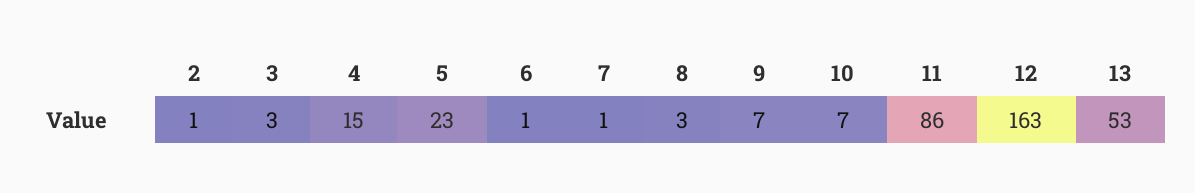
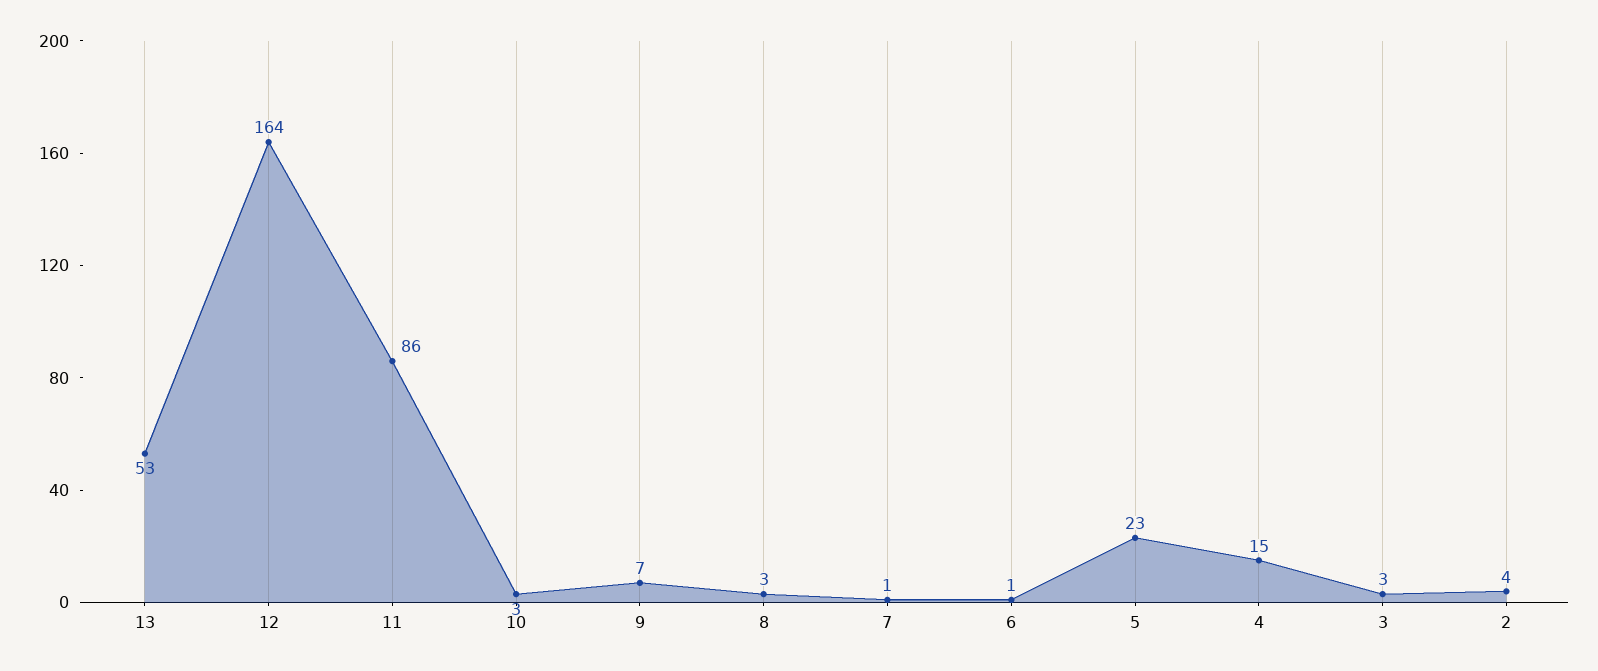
  {
-   "2": 1,
+   "2": 4,
    "3": 3,
    "4": 15,
    "5": 23,
    "6": 1,
    "7": 1,
    "8": 3,
    "9": 7,
-   "10": 7,
+   "10": 3,
    "11": 86,
-   "12": 163,
+   "12": 164,
    "13": 53
  }

